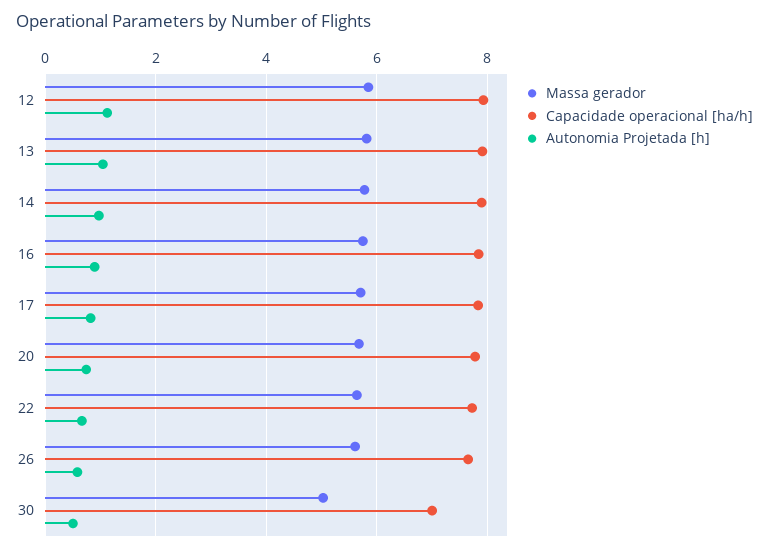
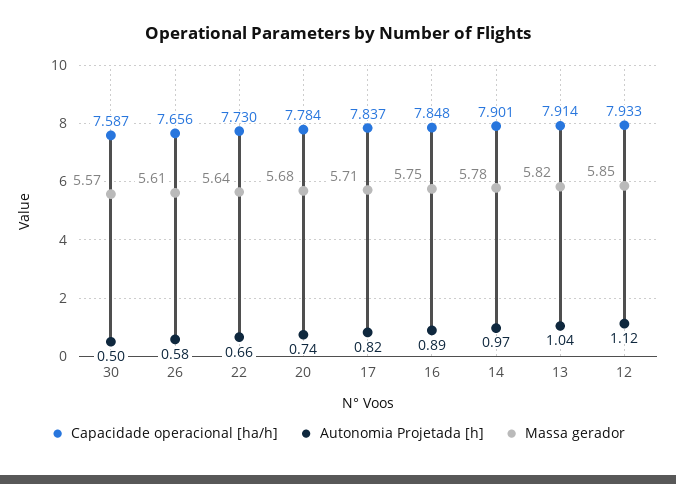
  {
    "Massa gerador": {
      "12": 5.85,
      "13": 5.82,
      "14": 5.78,
      "16": 5.75,
      "17": 5.71,
      "20": 5.68,
      "22": 5.64,
      "26": 5.61,
-     "30": 5
+     "30": 5.57
    },
    "Capacidade operacional [ha/h]": {
      "12": 7.933,
      "13": 7.914,
      "14": 7.901,
      "16": 7.848,
      "17": 7.837,
      "20": 7.784,
      "22": 7.73,
      "26": 7.656,
-     "30": 7
+     "30": 7.587
    },
    "Autonomia Projetada [h]": {
      "12": 1.12,
      "13": 1.04,
      "14": 0.97,
      "16": 0.89,
      "17": 0.82,
      "20": 0.74,
      "22": 0.66,
      "26": 0.58,
      "30": 0.5
    }
  }

